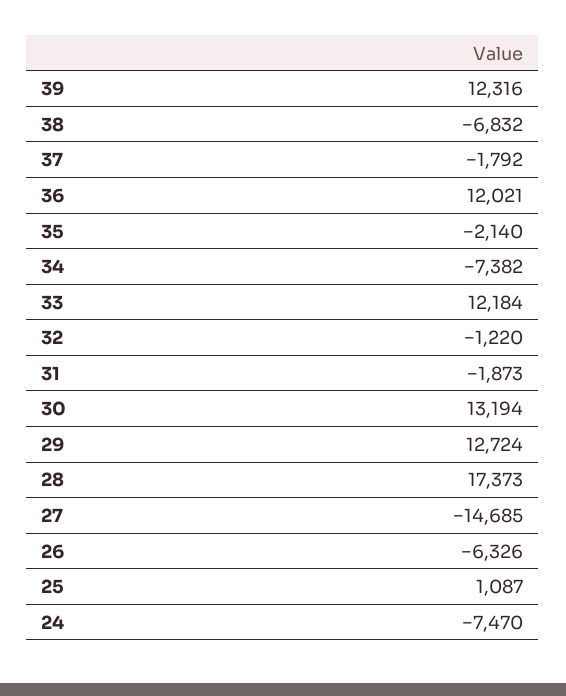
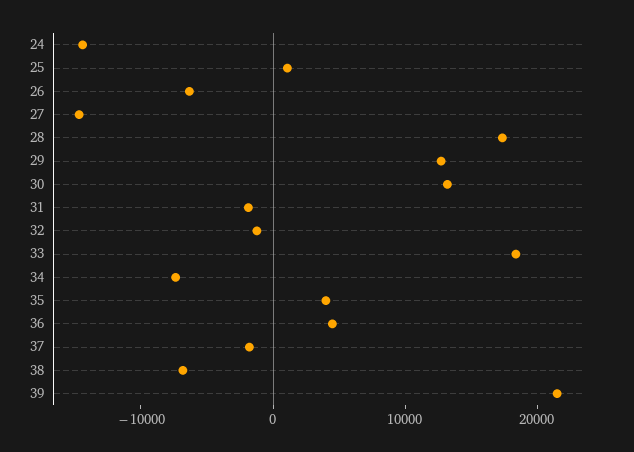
  {
-   "39": 12316,
+   "39": 22000,
    "38": -6832,
    "37": -1792,
-   "36": 12021,
+   "36": 4000,
-   "35": -2140,
+   "35": 4000,
    "34": -7382,
-   "33": 12184,
+   "33": 18000,
    "32": -1220,
    "31": -1873,
    "30": 13194,
    "29": 12724,
    "28": 17373,
    "27": -14685,
    "26": -6326,
    "25": 1087,
-   "24": -7470
+   "24": -14000
  }

